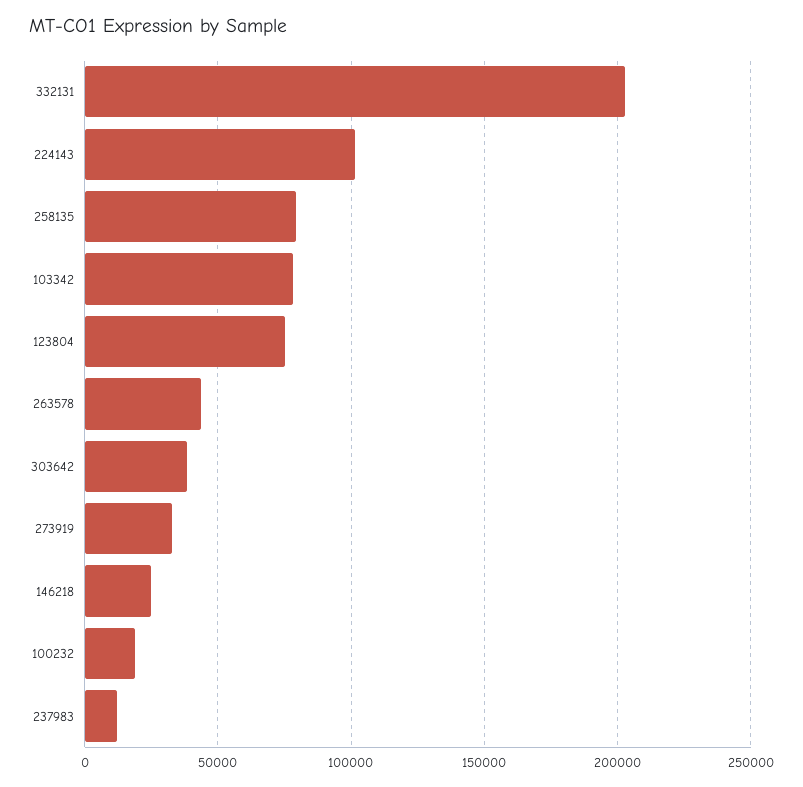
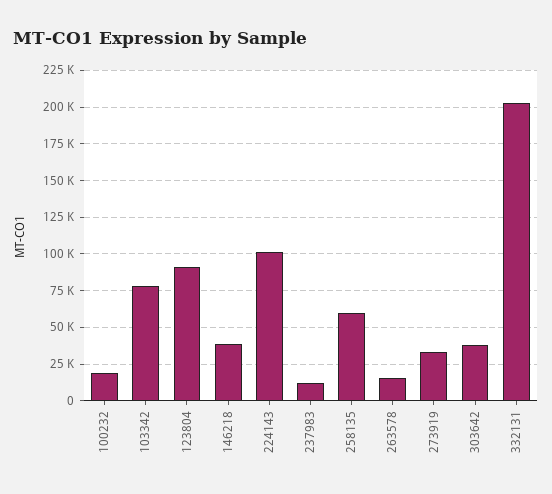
  {
    "332131": 205000,
    "224143": 100000,
-   "258135": 80000,
+   "258135": 60000,
    "103342": 80000,
-   "123804": 75000,
+   "123804": 90000,
-   "263578": 45000,
+   "263578": 15000,
    "303642": 40000,
    "273919": 35000,
-   "146218": 25000,
+   "146218": 40000,
    "100232": 20000,
    "237983": 10000
  }

